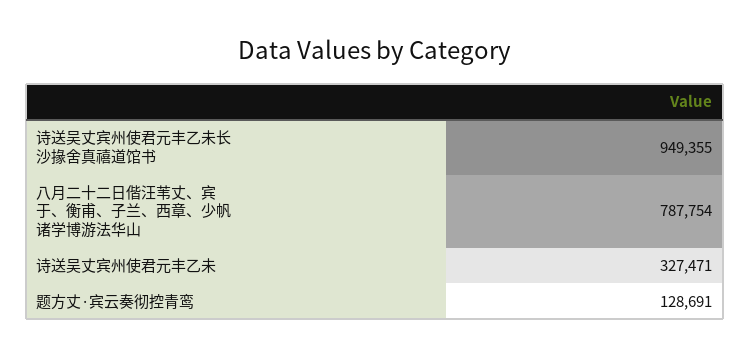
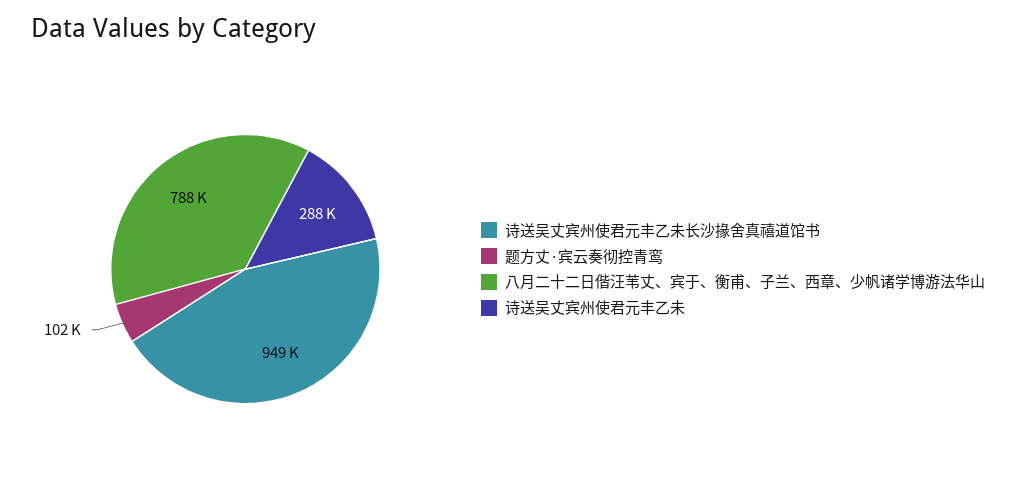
  {
    "诗送吴丈宾州使君元丰乙未长沙掾舍真禧道馆书": 949355,
    "八月二十二日偕汪苇丈、宾于、衡甫、子兰、西章、少帆诸学博游法华山": 787754,
-   "诗送吴丈宾州使君元丰乙未": 327471,
+   "诗送吴丈宾州使君元丰乙未": 288000,
-   "题方丈·宾云奏彻控青鸾": 128691
+   "题方丈·宾云奏彻控青鸾": 102000
  }

